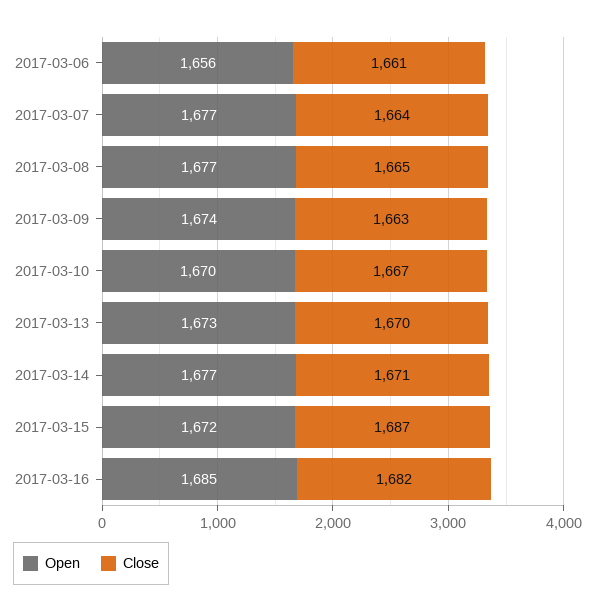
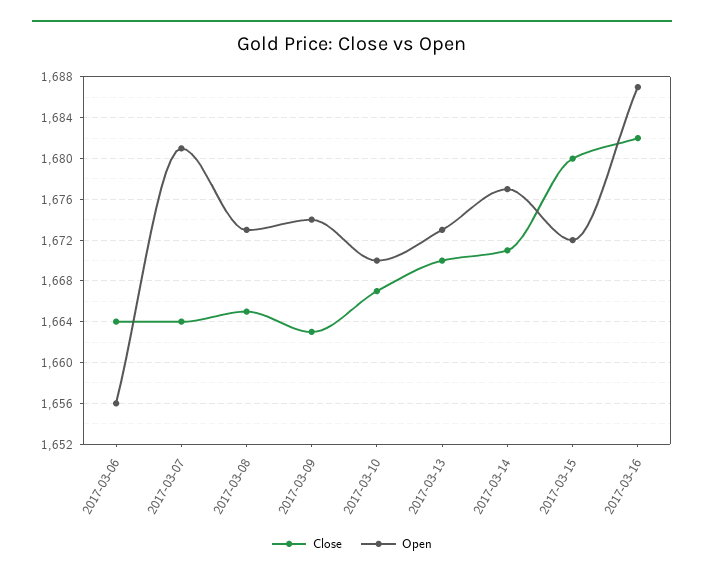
  {
    "Open": {
      "2017-03-06": 1656,
-     "2017-03-07": 1677,
+     "2017-03-07": 1681,
-     "2017-03-08": 1677,
+     "2017-03-08": 1673,
      "2017-03-09": 1674,
      "2017-03-10": 1670,
      "2017-03-13": 1673,
      "2017-03-14": 1677,
      "2017-03-15": 1672,
-     "2017-03-16": 1685
+     "2017-03-16": 1687
    },
    "Close": {
-     "2017-03-06": 1661,
+     "2017-03-06": 1664,
      "2017-03-07": 1664,
      "2017-03-08": 1665,
      "2017-03-09": 1663,
      "2017-03-10": 1667,
      "2017-03-13": 1670,
      "2017-03-14": 1671,
-     "2017-03-15": 1687,
+     "2017-03-15": 1680,
      "2017-03-16": 1682
    }
  }

